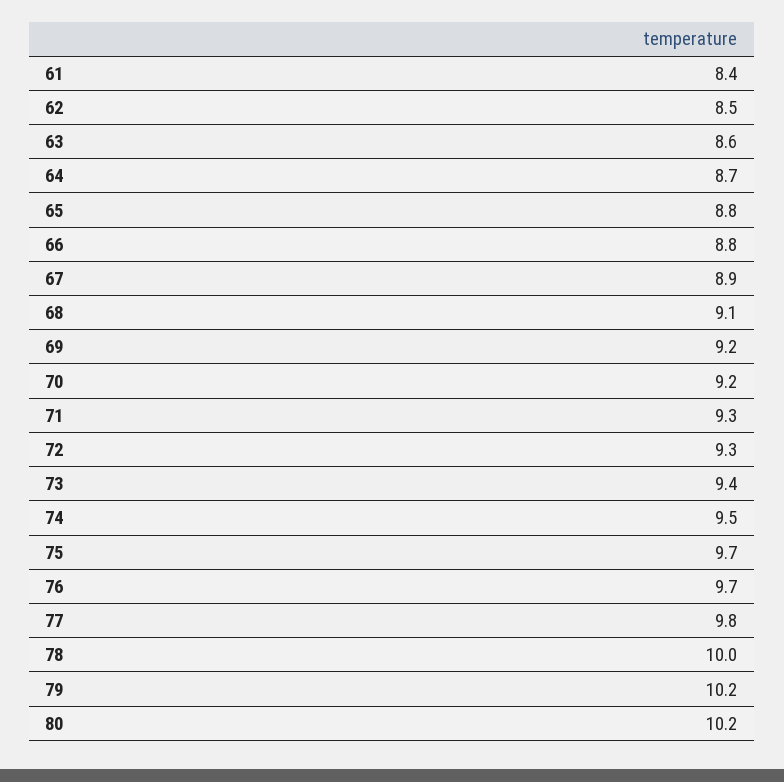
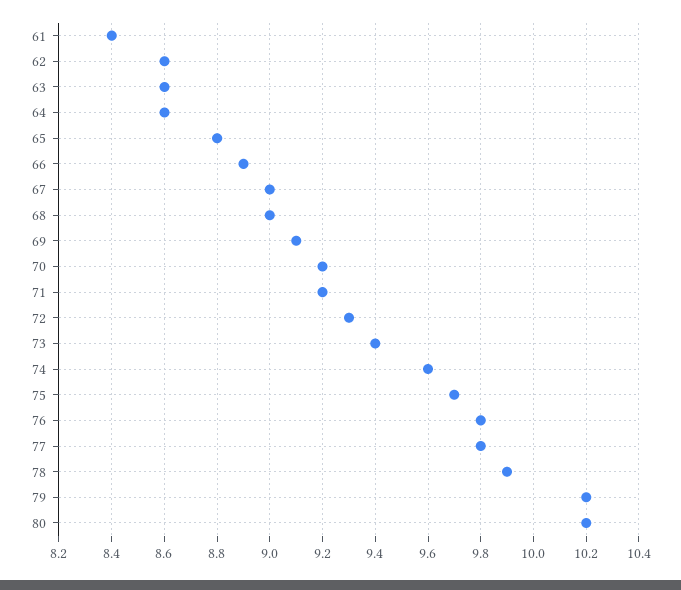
  {
    "61": 8.4,
-   "62": 8.5,
+   "62": 8.6,
    "63": 8.6,
-   "64": 8.7,
+   "64": 8.6,
    "65": 8.8,
-   "66": 8.8,
+   "66": 8.9,
-   "67": 8.9,
+   "67": 9,
-   "68": 9.1,
+   "68": 9,
-   "69": 9.2,
+   "69": 9.1,
    "70": 9.2,
-   "71": 9.3,
+   "71": 9.2,
    "72": 9.3,
    "73": 9.4,
-   "74": 9.5,
+   "74": 9.6,
    "75": 9.7,
-   "76": 9.7,
+   "76": 9.8,
    "77": 9.8,
-   "78": 10,
+   "78": 9.9,
    "79": 10.2,
    "80": 10.2
  }

